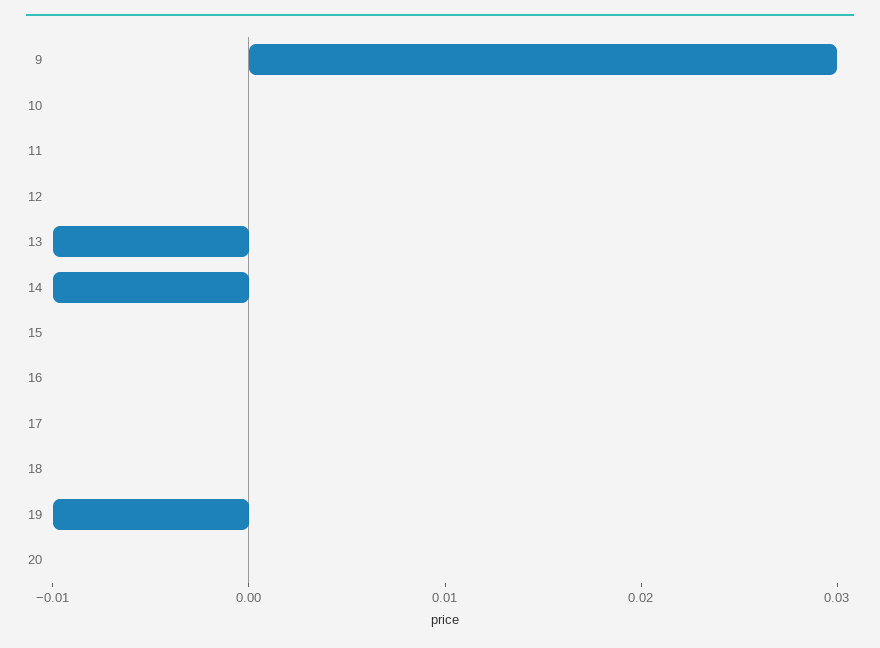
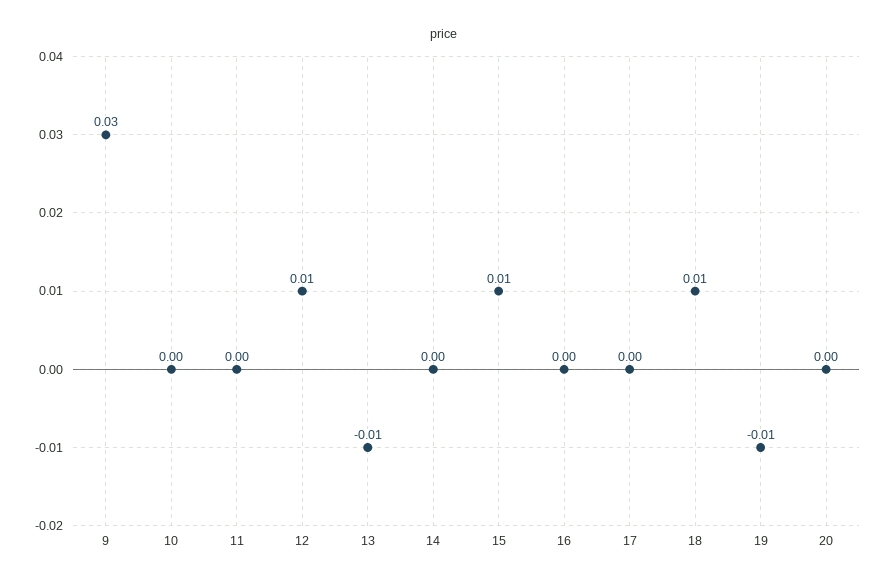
  {
    "9": 0.03,
    "10": 0,
    "11": 0,
-   "12": 0,
+   "12": 0.01,
    "13": -0.01,
-   "14": -0.01,
+   "14": 0,
-   "15": 0,
+   "15": 0.01,
    "16": 0,
    "17": 0,
-   "18": 0,
+   "18": 0.01,
    "19": -0.01,
    "20": 0
  }

